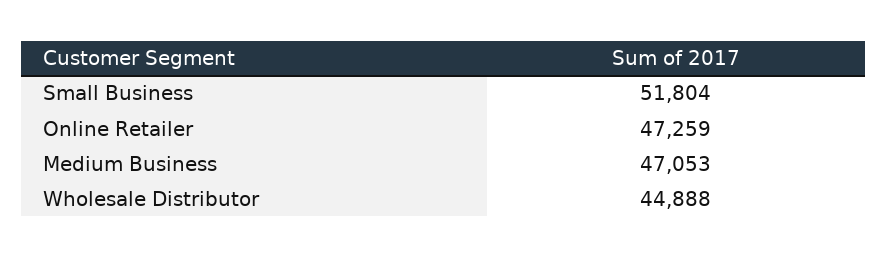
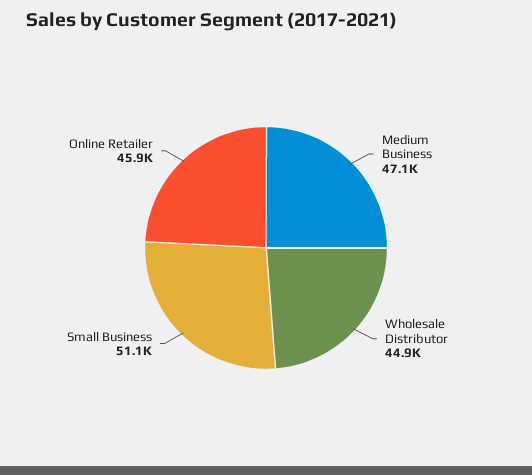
  {
-   "Small Business": 51804,
+   "Small Business": 51100,
-   "Online Retailer": 47259,
+   "Online Retailer": 45900,
    "Medium Business": 47053,
    "Wholesale Distributor": 44888
  }

